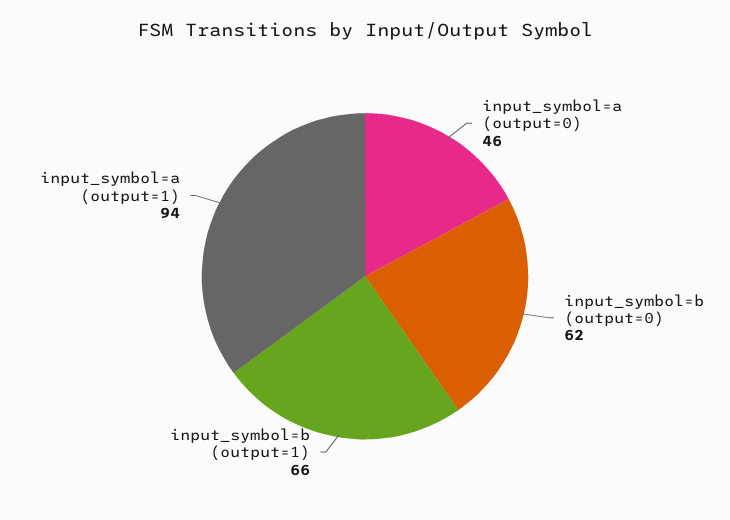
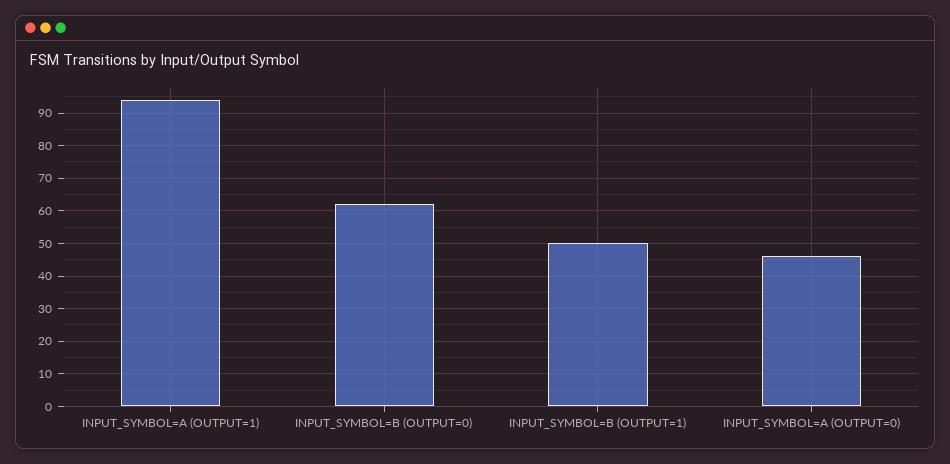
  {
    "input_symbol=a (output=0)": 46,
    "input_symbol=b (output=0)": 62,
-   "input_symbol=b (output=1)": 66,
+   "input_symbol=b (output=1)": 50,
    "input_symbol=a (output=1)": 94
  }

